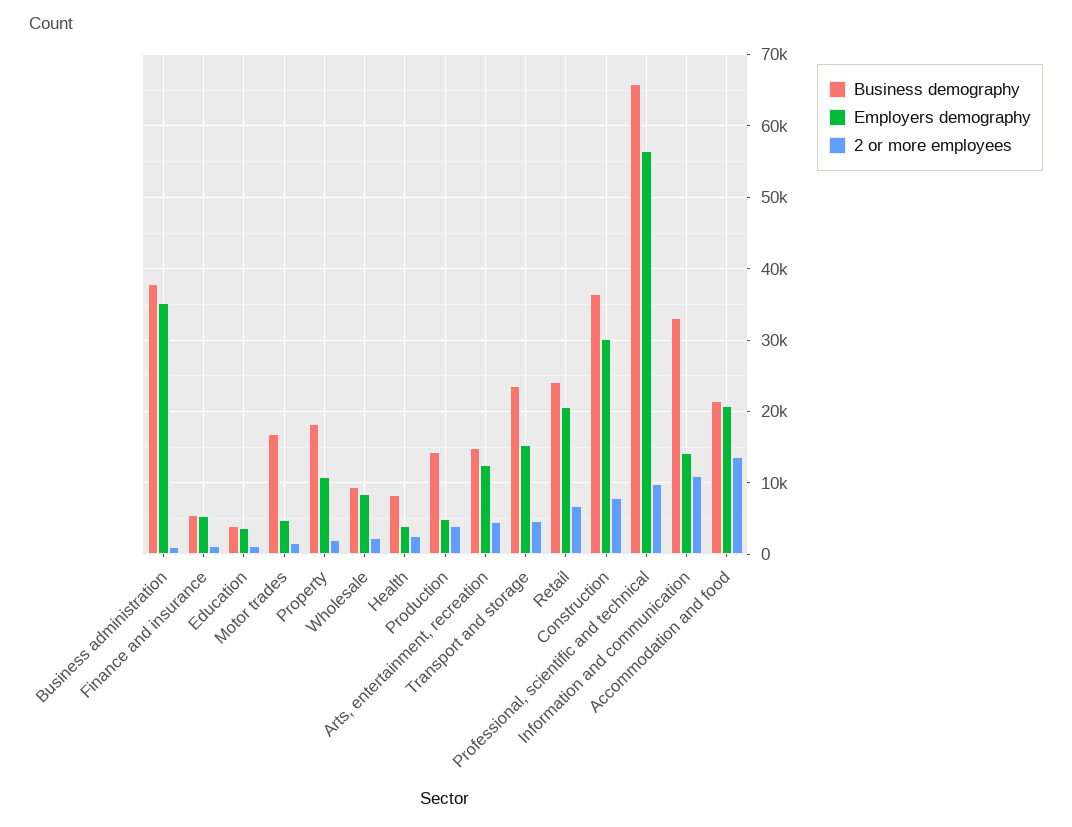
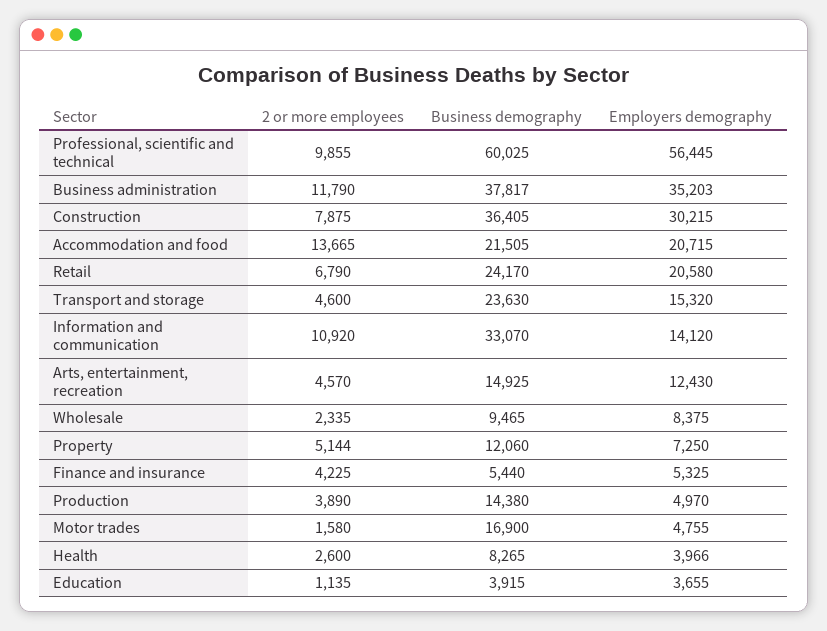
  {
    "Business demography": {
      "Business administration": 37817,
      "Finance and insurance": 5440,
      "Education": 3915,
      "Motor trades": 16900,
-     "Property": 18000,
+     "Property": 12060,
      "Wholesale": 9465,
      "Health": 8265,
      "Production": 14380,
      "Arts, entertainment, recreation": 14925,
      "Transport and storage": 23630,
      "Retail": 24170,
      "Construction": 36405,
-     "Professional, scientific and technical": 66000,
+     "Professional, scientific and technical": 60025,
      "Information and communication": 33070,
      "Accommodation and food": 21505
    },
    "Employers demography": {
      "Business administration": 35203,
      "Finance and insurance": 5325,
      "Education": 3655,
      "Motor trades": 4755,
-     "Property": 11000,
+     "Property": 7250,
      "Wholesale": 8375,
      "Health": 3966,
      "Production": 4970,
      "Arts, entertainment, recreation": 12430,
      "Transport and storage": 15320,
      "Retail": 20580,
      "Construction": 30215,
      "Professional, scientific and technical": 56445,
      "Information and communication": 14120,
      "Accommodation and food": 20715
    },
    "2 or more employees": {
-     "Business administration": 1000,
+     "Business administration": 11790,
-     "Finance and insurance": 1000,
+     "Finance and insurance": 4225,
      "Education": 1135,
      "Motor trades": 1580,
-     "Property": 2000,
+     "Property": 5144,
      "Wholesale": 2335,
      "Health": 2600,
      "Production": 3890,
      "Arts, entertainment, recreation": 4570,
      "Transport and storage": 4600,
      "Retail": 6790,
      "Construction": 7875,
      "Professional, scientific and technical": 9855,
      "Information and communication": 10920,
      "Accommodation and food": 13665
    }
  }

